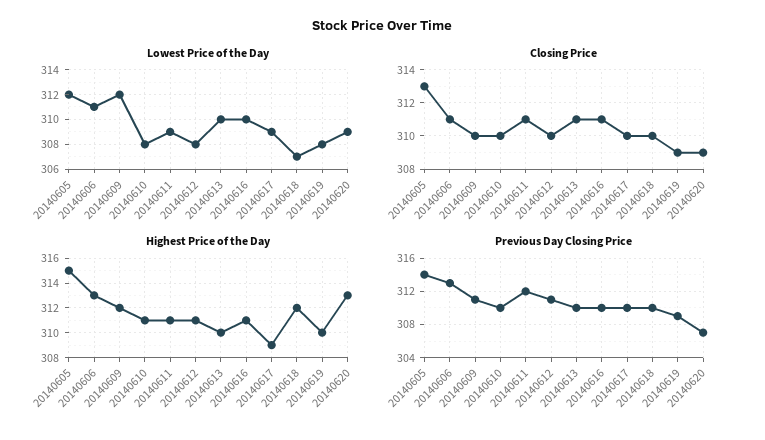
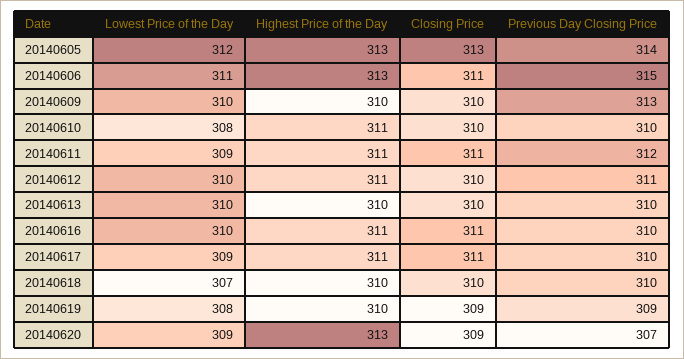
  {
    "Lowest Price of the Day": {
      "20140605": 312,
      "20140606": 311,
-     "20140609": 312,
+     "20140609": 310,
      "20140610": 308,
      "20140611": 309,
-     "20140612": 308,
+     "20140612": 310,
      "20140613": 310,
      "20140616": 310,
      "20140617": 309,
      "20140618": 307,
      "20140619": 308,
      "20140620": 309
    },
    "Closing Price": {
      "20140605": 313,
      "20140606": 311,
      "20140609": 310,
      "20140610": 310,
      "20140611": 311,
      "20140612": 310,
-     "20140613": 311,
+     "20140613": 310,
      "20140616": 311,
-     "20140617": 310,
+     "20140617": 311,
      "20140618": 310,
      "20140619": 309,
      "20140620": 309
    },
    "Highest Price of the Day": {
-     "20140605": 315,
+     "20140605": 313,
      "20140606": 313,
-     "20140609": 312,
+     "20140609": 310,
      "20140610": 311,
      "20140611": 311,
      "20140612": 311,
      "20140613": 310,
      "20140616": 311,
-     "20140617": 309,
+     "20140617": 311,
-     "20140618": 312,
+     "20140618": 310,
      "20140619": 310,
      "20140620": 313
    },
    "Previous Day Closing Price": {
      "20140605": 314,
-     "20140606": 313,
+     "20140606": 315,
-     "20140609": 311,
+     "20140609": 313,
      "20140610": 310,
      "20140611": 312,
      "20140612": 311,
      "20140613": 310,
      "20140616": 310,
      "20140617": 310,
      "20140618": 310,
      "20140619": 309,
      "20140620": 307
    }
  }

